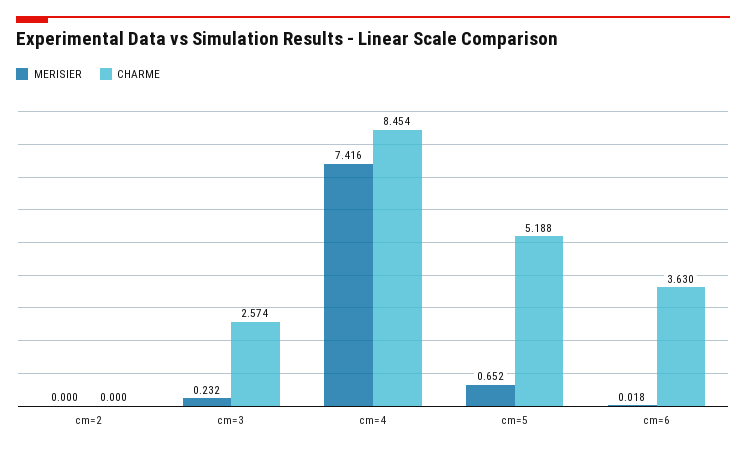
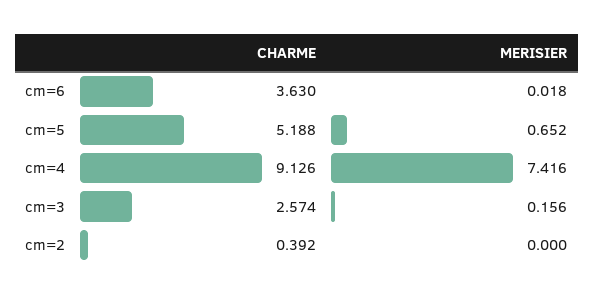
  {
    "MERISIER": {
      "cm=2": 0,
-     "cm=3": 0.232,
+     "cm=3": 0.156,
      "cm=4": 7.416,
      "cm=5": 0.652,
      "cm=6": 0.018
    },
    "CHARME": {
-     "cm=2": 0,
+     "cm=2": 0.392,
      "cm=3": 2.574,
-     "cm=4": 8.454,
+     "cm=4": 9.126,
      "cm=5": 5.188,
      "cm=6": 3.63
    }
  }

